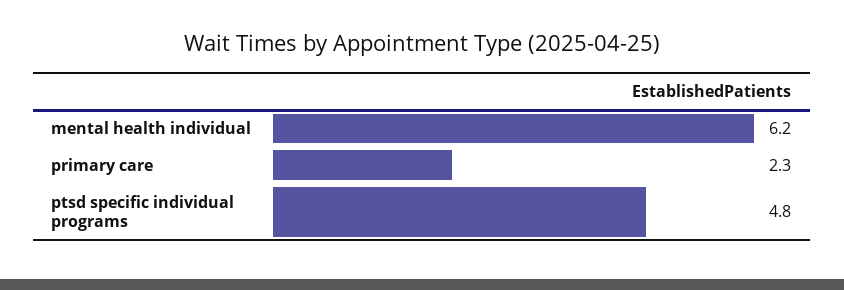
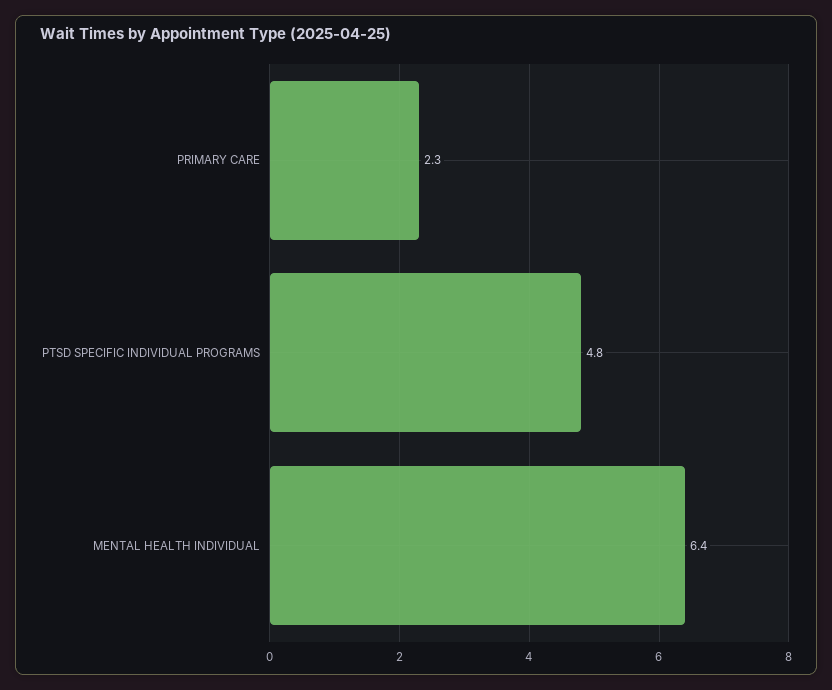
  {
-   "mental health individual": 6.2,
+   "mental health individual": 6.4,
    "primary care": 2.3,
    "ptsd specific individual programs": 4.8
  }

